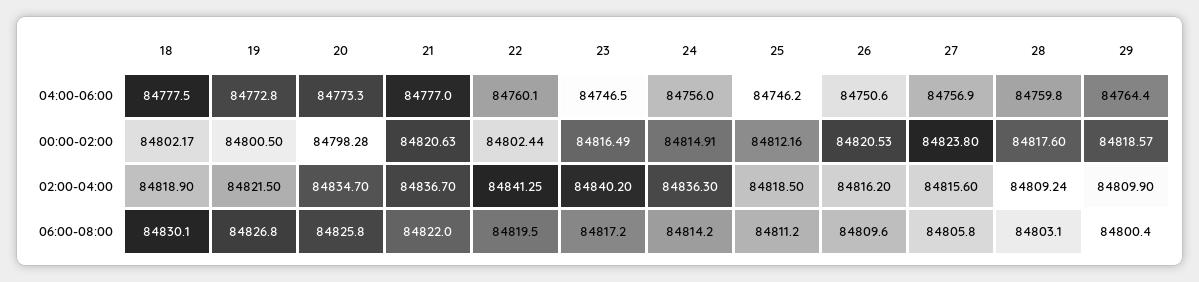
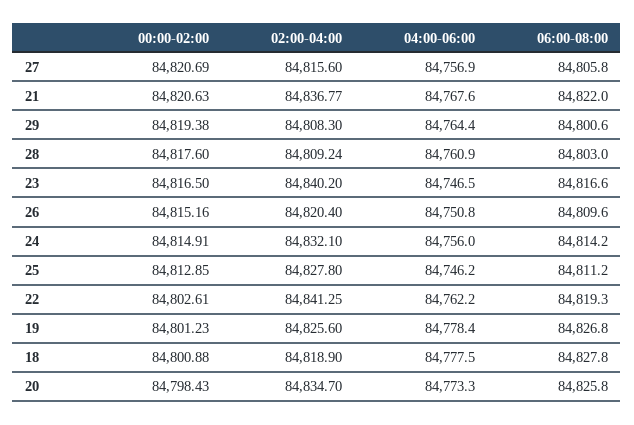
  {
    "18": {
      "04:00-06:00": 84777.5,
-     "00:00-02:00": 84802.17,
+     "00:00-02:00": 84800.88,
      "02:00-04:00": 84818.9,
-     "06:00-08:00": 84830.1
+     "06:00-08:00": 84827.8
    },
    "19": {
-     "04:00-06:00": 84772.8,
+     "04:00-06:00": 84778.4,
-     "00:00-02:00": 84800.5,
+     "00:00-02:00": 84801.23,
-     "02:00-04:00": 84821.5,
+     "02:00-04:00": 84825.6,
      "06:00-08:00": 84826.8
    },
    "20": {
      "04:00-06:00": 84773.3,
-     "00:00-02:00": 84798.28,
+     "00:00-02:00": 84798.43,
      "02:00-04:00": 84834.7,
      "06:00-08:00": 84825.8
    },
    "21": {
-     "04:00-06:00": 84777,
+     "04:00-06:00": 84767.6,
      "00:00-02:00": 84820.63,
-     "02:00-04:00": 84836.7,
+     "02:00-04:00": 84836.77,
      "06:00-08:00": 84822
    },
    "22": {
-     "04:00-06:00": 84760.1,
+     "04:00-06:00": 84762.2,
-     "00:00-02:00": 84802.44,
+     "00:00-02:00": 84802.61,
      "02:00-04:00": 84841.25,
-     "06:00-08:00": 84819.5
+     "06:00-08:00": 84819.3
    },
    "23": {
      "04:00-06:00": 84746.5,
-     "00:00-02:00": 84816.49,
+     "00:00-02:00": 84816.5,
      "02:00-04:00": 84840.2,
-     "06:00-08:00": 84817.2
+     "06:00-08:00": 84816.6
    },
    "24": {
      "04:00-06:00": 84756,
      "00:00-02:00": 84814.91,
-     "02:00-04:00": 84836.3,
+     "02:00-04:00": 84832.1,
      "06:00-08:00": 84814.2
    },
    "25": {
      "04:00-06:00": 84746.2,
-     "00:00-02:00": 84812.16,
+     "00:00-02:00": 84812.85,
-     "02:00-04:00": 84818.5,
+     "02:00-04:00": 84827.8,
      "06:00-08:00": 84811.2
    },
    "26": {
-     "04:00-06:00": 84750.6,
+     "04:00-06:00": 84750.8,
-     "00:00-02:00": 84820.53,
+     "00:00-02:00": 84815.16,
-     "02:00-04:00": 84816.2,
+     "02:00-04:00": 84820.4,
      "06:00-08:00": 84809.6
    },
    "27": {
      "04:00-06:00": 84756.9,
-     "00:00-02:00": 84823.8,
+     "00:00-02:00": 84820.69,
      "02:00-04:00": 84815.6,
      "06:00-08:00": 84805.8
    },
    "28": {
-     "04:00-06:00": 84759.8,
+     "04:00-06:00": 84760.9,
      "00:00-02:00": 84817.6,
      "02:00-04:00": 84809.24,
-     "06:00-08:00": 84803.1
+     "06:00-08:00": 84803
    },
    "29": {
      "04:00-06:00": 84764.4,
-     "00:00-02:00": 84818.57,
+     "00:00-02:00": 84819.38,
-     "02:00-04:00": 84809.9,
+     "02:00-04:00": 84808.3,
-     "06:00-08:00": 84800.4
+     "06:00-08:00": 84800.6
    }
  }

